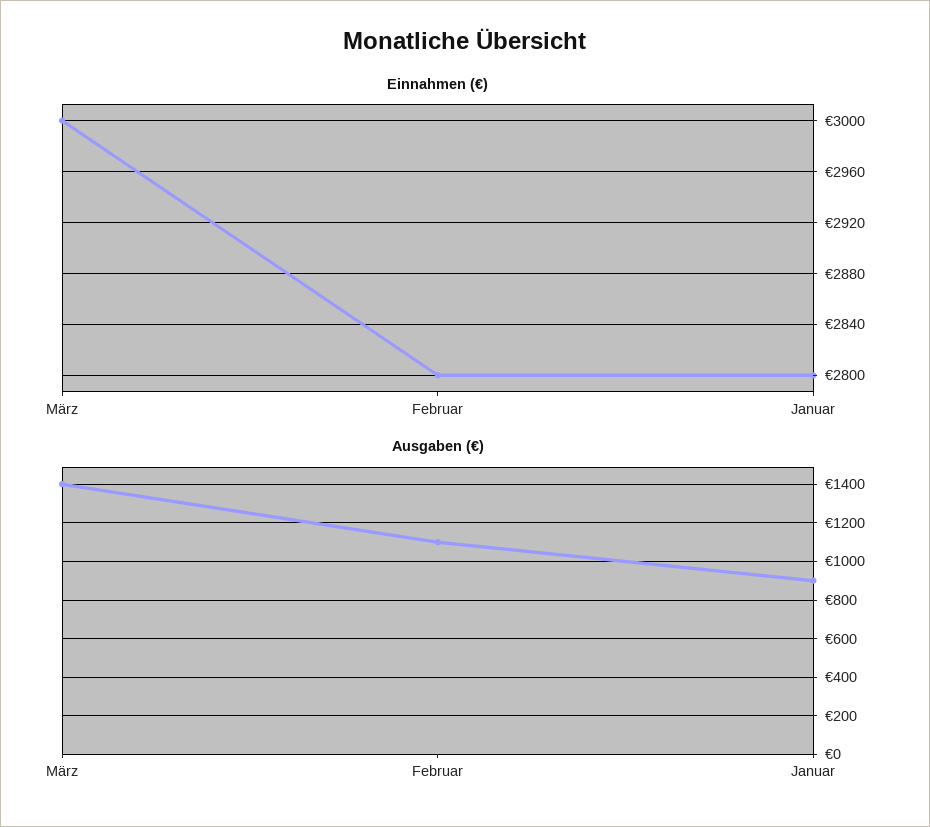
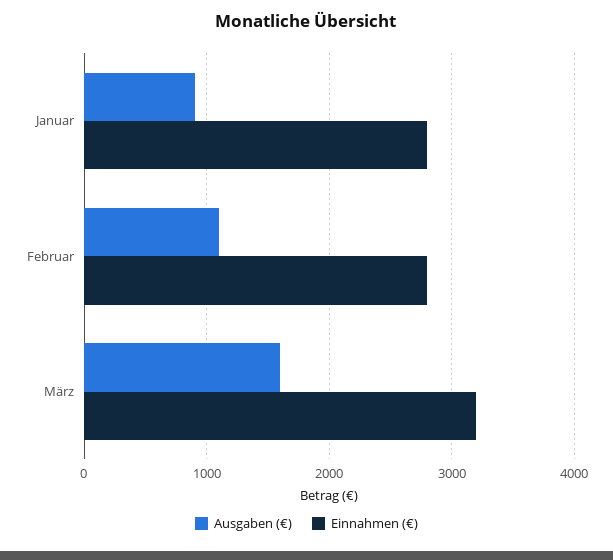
  {
    "Einnahmen (€)": {
-     "März": 3000,
+     "März": 3200,
      "Februar": 2800,
      "Januar": 2800
    },
    "Ausgaben (€)": {
-     "März": 1400,
+     "März": 1600,
      "Februar": 1100,
      "Januar": 900
    }
  }

